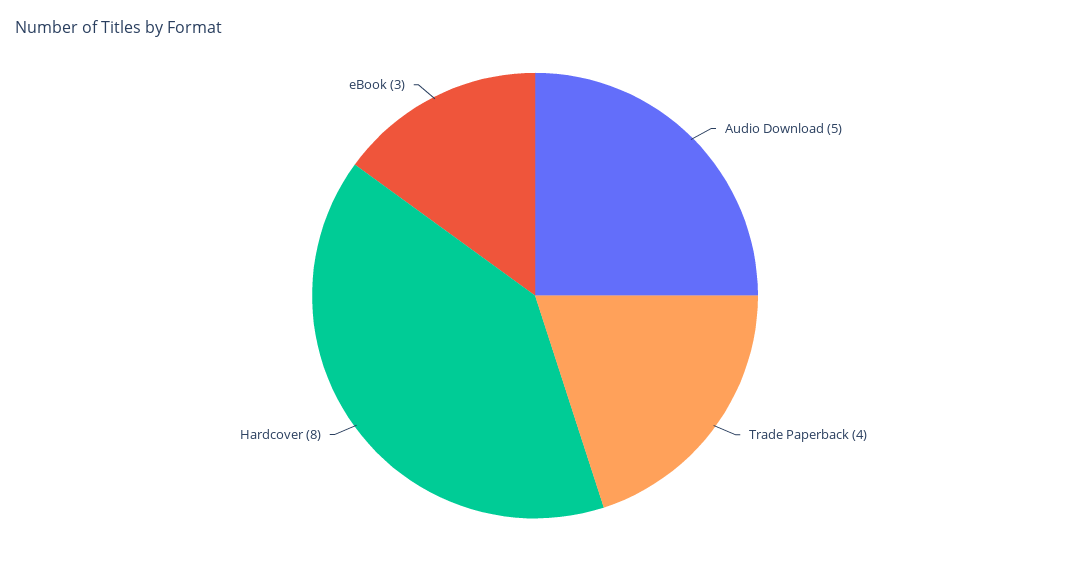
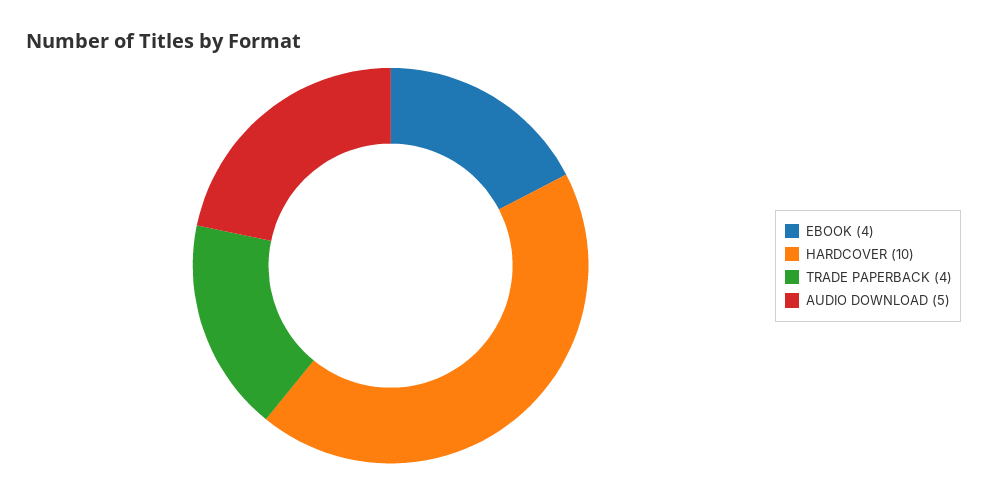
  {
    "Audio Download": 5,
    "Trade Paperback": 4,
-   "Hardcover": 8,
+   "Hardcover": 10,
-   "eBook": 3
+   "eBook": 4
  }

